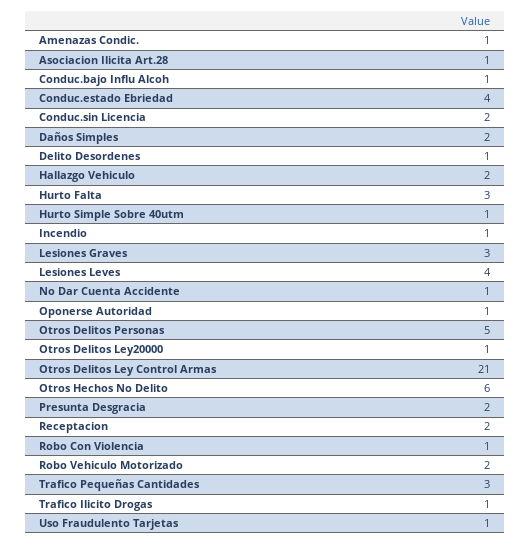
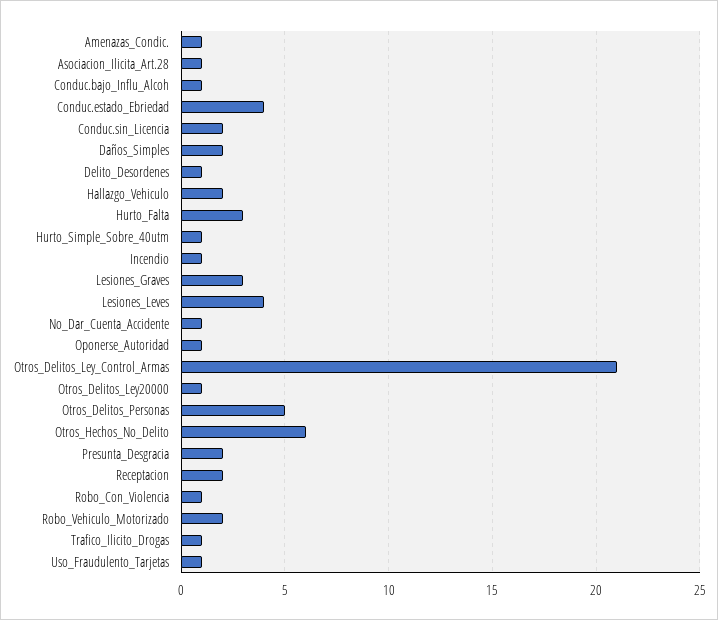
  {
    "Amenazas Condic.": 1,
    "Asociacion Ilicita Art.28": 1,
    "Conduc.bajo Influ Alcoh": 1,
    "Conduc.estado Ebriedad": 4,
    "Conduc.sin Licencia": 2,
    "Daños Simples": 2,
    "Delito Desordenes": 1,
    "Hallazgo Vehiculo": 2,
    "Hurto Falta": 3,
    "Hurto Simple Sobre 40utm": 1,
    "Incendio": 1,
    "Lesiones Graves": 3,
    "Lesiones Leves": 4,
    "No Dar Cuenta Accidente": 1,
    "Oponerse Autoridad": 1,
    "Otros Delitos Personas": 5,
    "Otros Delitos Ley20000": 1,
    "Otros Delitos Ley Control Armas": 21,
    "Otros Hechos No Delito": 6,
    "Presunta Desgracia": 2,
    "Receptacion": 2,
    "Robo Con Violencia": 1,
    "Robo Vehiculo Motorizado": 2,
-   "Trafico Pequeñas Cantidades": 3,
    "Trafico Ilicito Drogas": 1,
    "Uso Fraudulento Tarjetas": 1
  }

